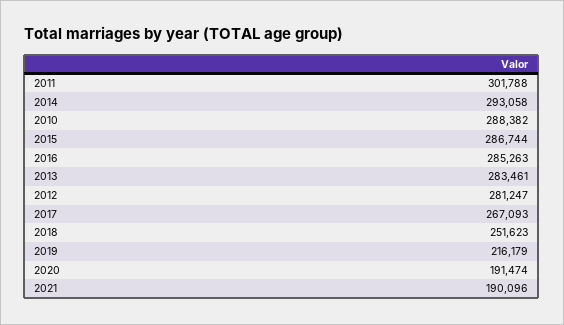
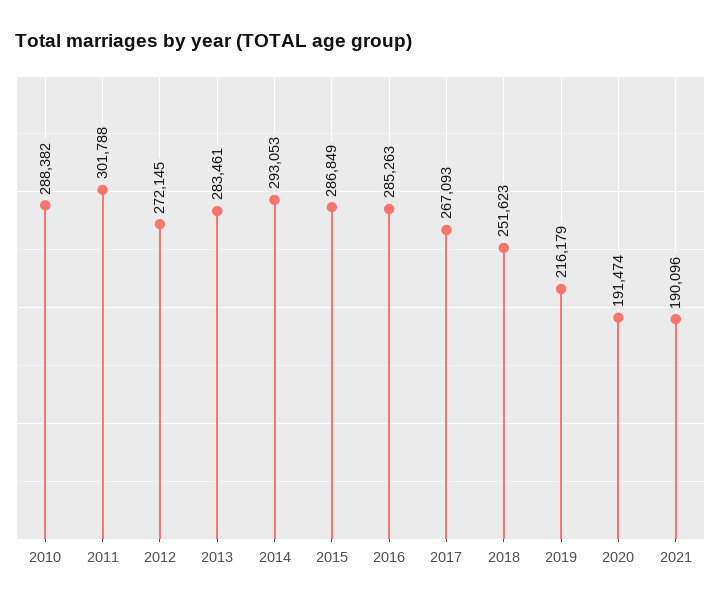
  {
    "2011": 301788,
-   "2014": 293058,
+   "2014": 293053,
    "2010": 288382,
-   "2015": 286744,
+   "2015": 286849,
    "2016": 285263,
    "2013": 283461,
-   "2012": 281247,
+   "2012": 272145,
    "2017": 267093,
    "2018": 251623,
    "2019": 216179,
    "2020": 191474,
    "2021": 190096
  }

